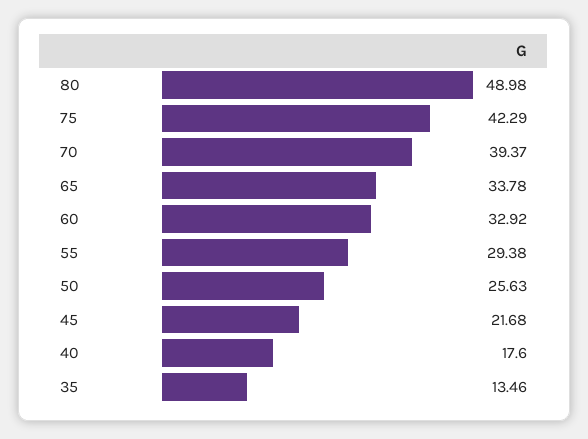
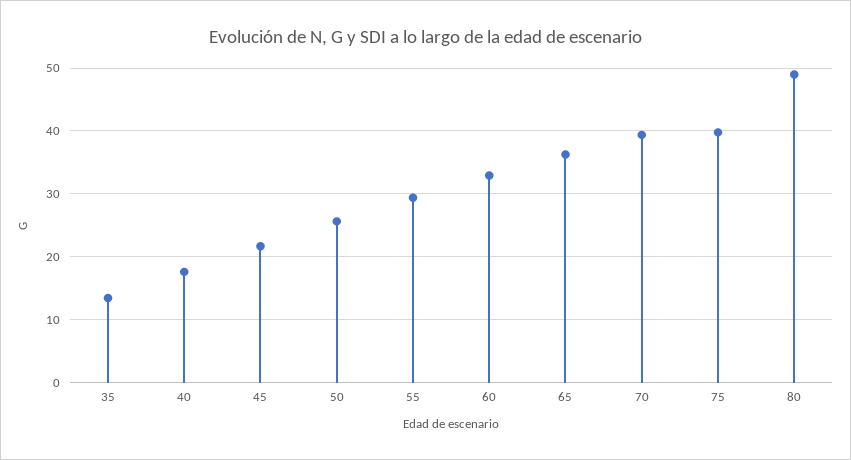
  {
    "80": 48.98,
-   "75": 42.29,
+   "75": 40,
    "70": 39.37,
-   "65": 33.78,
+   "65": 36,
    "60": 32.92,
    "55": 29.38,
    "50": 25.63,
    "45": 21.68,
    "40": 17.6,
    "35": 13.46
  }

